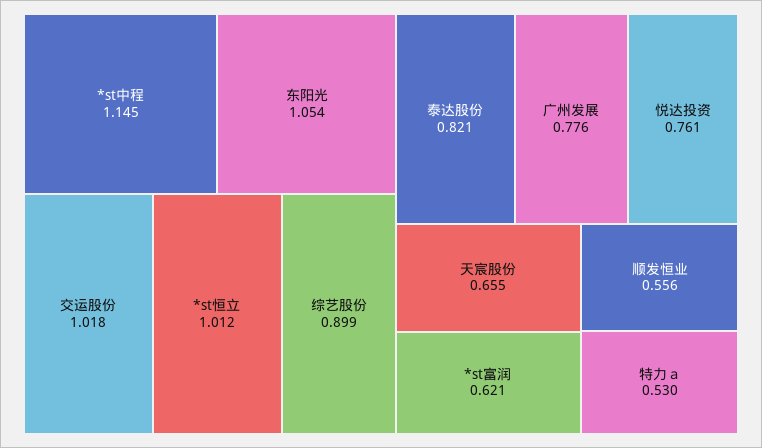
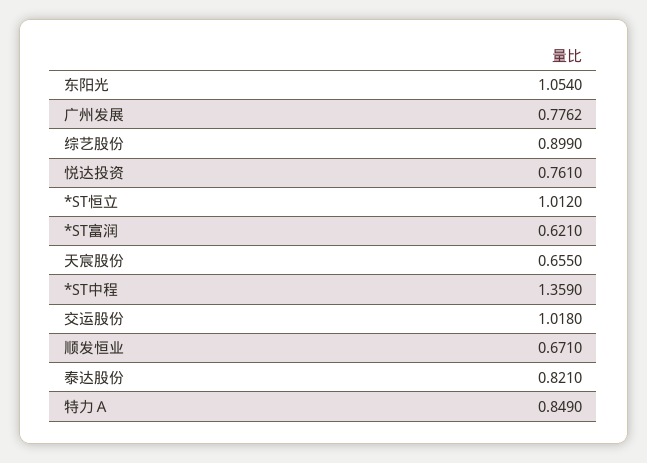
  {
-   "*st中程": 1.145,
+   "*st中程": 1.359,
    "东阳光": 1.054,
    "交运股份": 1.018,
    "*st恒立": 1.012,
    "综艺股份": 0.899,
    "泰达股份": 0.821,
    "广州发展": 0.7762,
    "悦达投资": 0.761,
    "天宸股份": 0.655,
    "*st富润": 0.621,
-   "顺发恒业": 0.556,
+   "顺发恒业": 0.671,
-   "特力ａ": 0.53
+   "特力ａ": 0.849
  }

